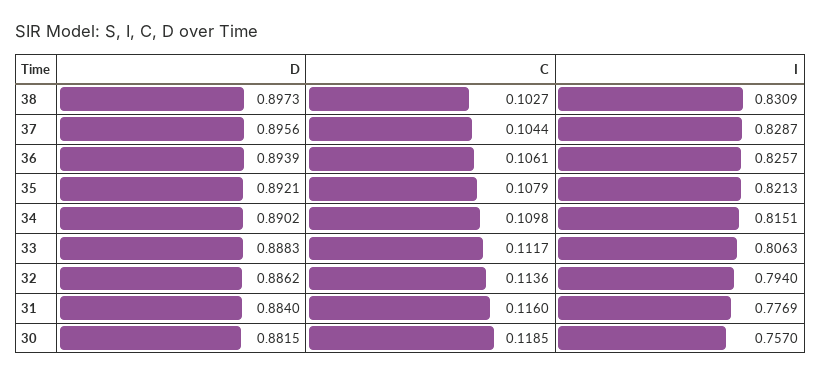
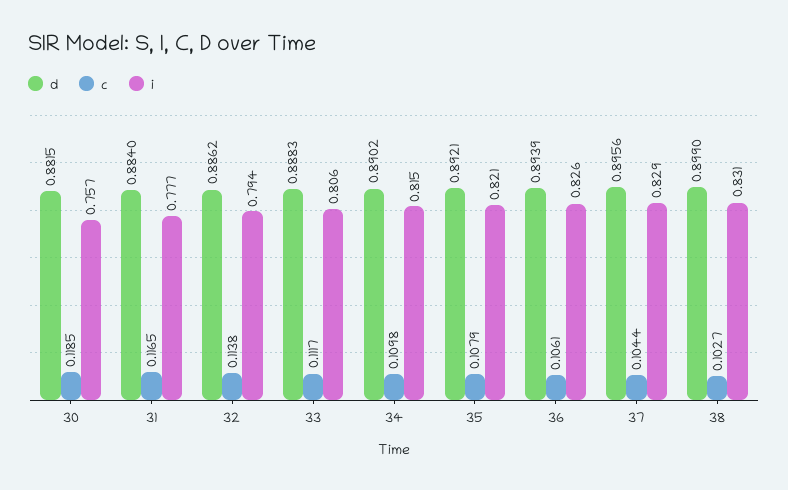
  {
    "D": {
-     "38": 0.8973,
+     "38": 0.899,
      "37": 0.8956,
      "36": 0.8939,
      "35": 0.8921,
      "34": 0.8902,
      "33": 0.8883,
      "32": 0.8862,
      "31": 0.884,
      "30": 0.8815
    },
    "C": {
      "38": 0.1027,
      "37": 0.1044,
      "36": 0.1061,
      "35": 0.1079,
      "34": 0.1098,
      "33": 0.1117,
-     "32": 0.1136,
+     "32": 0.1138,
-     "31": 0.116,
+     "31": 0.1165,
      "30": 0.1185
    },
    "I": {
      "38": 0.8309,
      "37": 0.8287,
      "36": 0.8257,
      "35": 0.8213,
      "34": 0.8151,
      "33": 0.8063,
      "32": 0.794,
      "31": 0.7769,
      "30": 0.757
    }
  }

